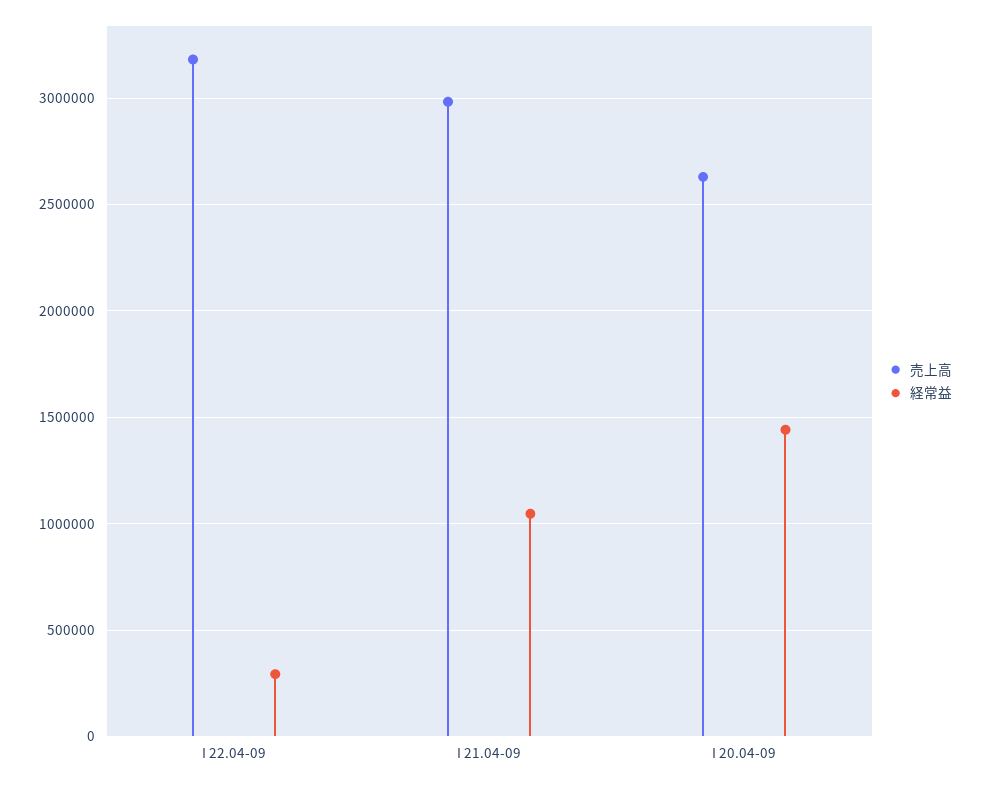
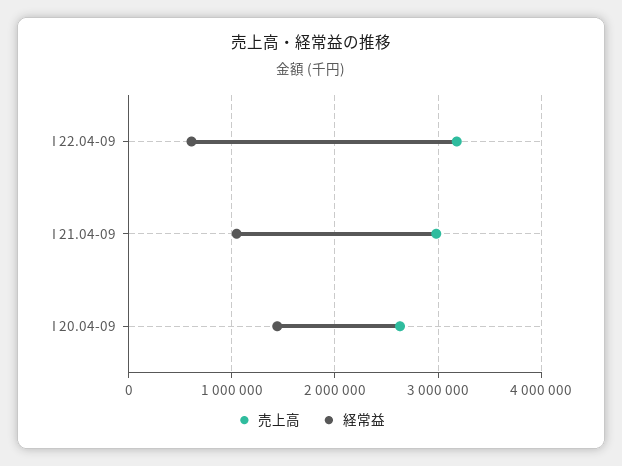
  {
    "売上高": {
      "I 22.04-09": 3200000,
      "I 21.04-09": 3000000,
      "I 20.04-09": 2650000
    },
    "経常益": {
-     "I 22.04-09": 300000,
+     "I 22.04-09": 600000,
      "I 21.04-09": 1050000,
      "I 20.04-09": 1450000
    }
  }

